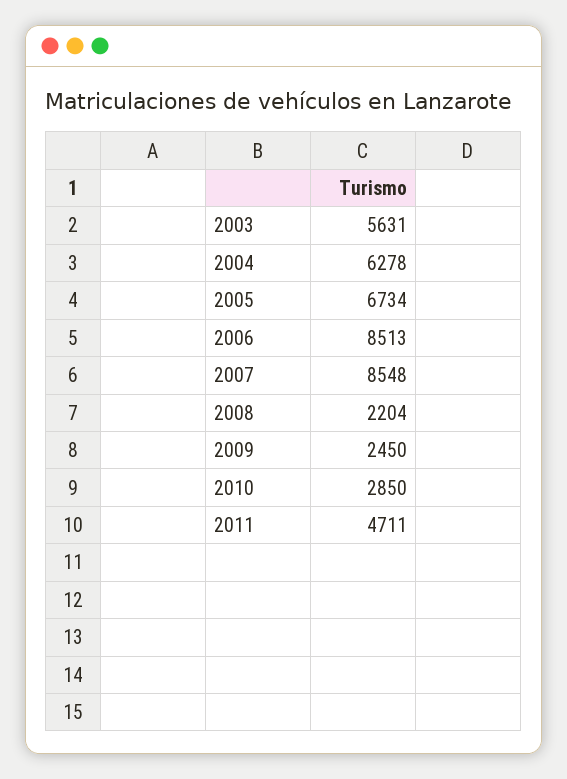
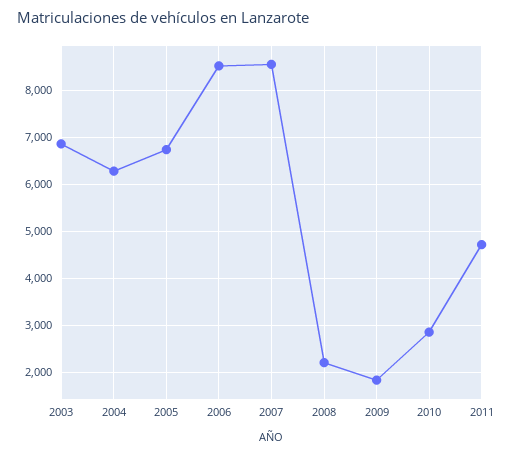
  {
-   "2003": 5631,
+   "2003": 6800,
    "2004": 6278,
    "2005": 6734,
    "2006": 8513,
    "2007": 8548,
    "2008": 2204,
-   "2009": 2450,
+   "2009": 1800,
    "2010": 2850,
    "2011": 4711
  }

